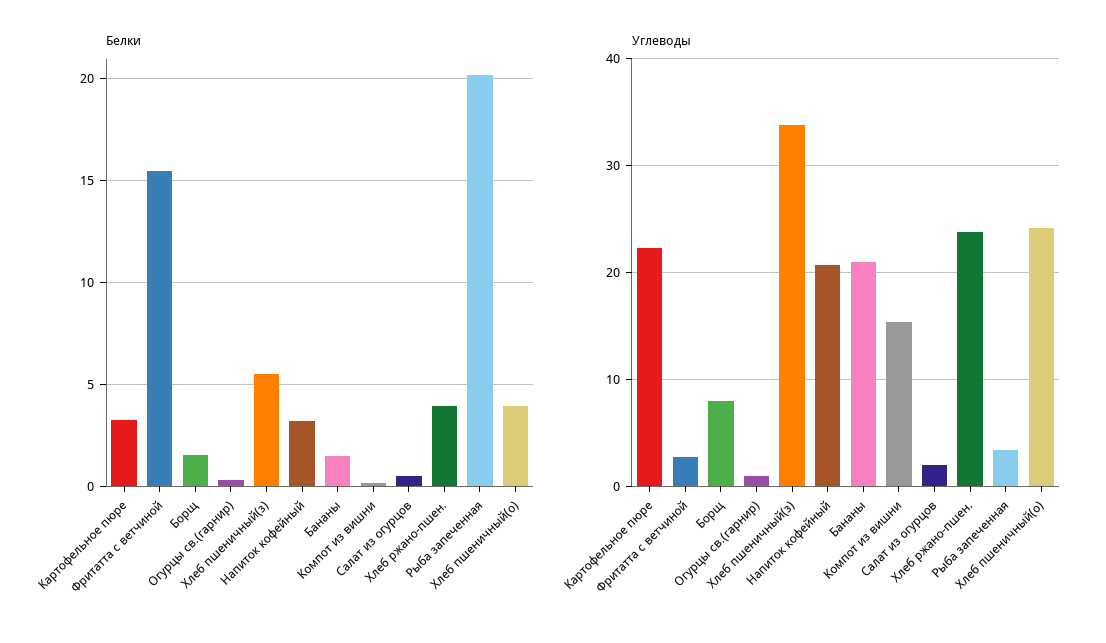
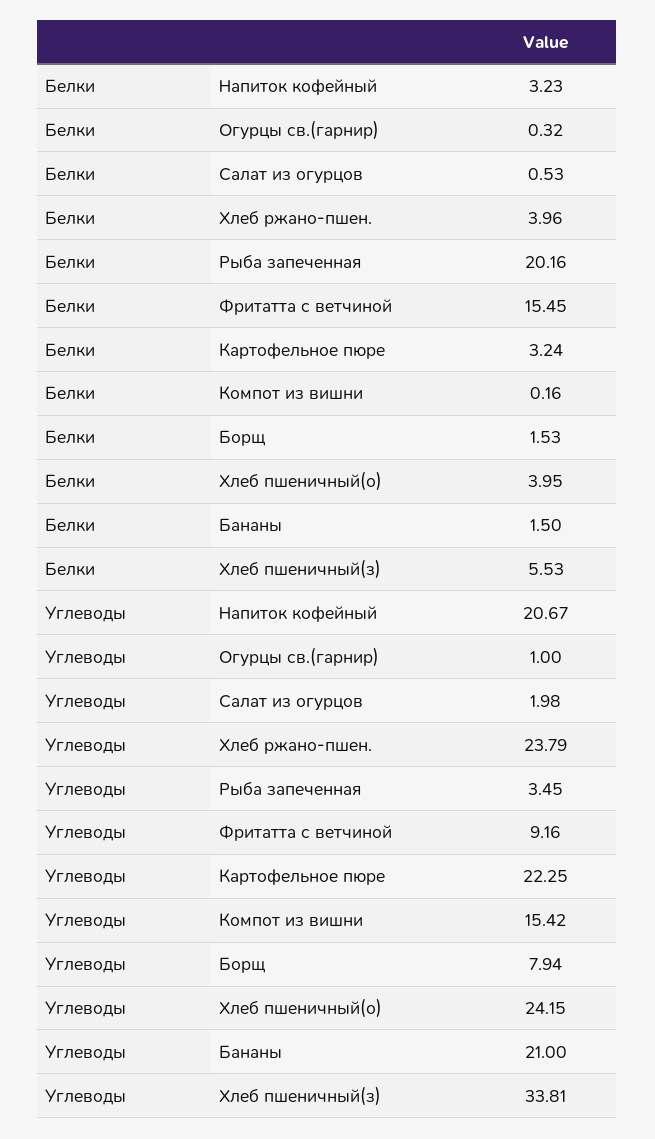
  {
    "Белки": {
      "Картофельное пюре": 3.24,
      "Фритатта с ветчиной": 15.45,
      "Борщ": 1.53,
      "Огурцы св.(гарнир)": 0.32,
      "Хлеб пшеничный(з)": 5.53,
      "Напиток кофейный": 3.23,
      "Бананы": 1.5,
      "Компот из вишни": 0.16,
      "Салат из огурцов": 0.53,
      "Хлеб ржано-пшен.": 3.96,
      "Рыба запеченная": 20.16,
      "Хлеб пшеничный(о)": 3.95
    },
    "Углеводы": {
      "Картофельное пюре": 22.25,
-     "Фритатта с ветчиной": 3,
+     "Фритатта с ветчиной": 9.16,
      "Борщ": 7.94,
      "Огурцы св.(гарнир)": 1,
      "Хлеб пшеничный(з)": 33.81,
      "Напиток кофейный": 20.67,
      "Бананы": 21,
      "Компот из вишни": 15.42,
      "Салат из огурцов": 1.98,
      "Хлеб ржано-пшен.": 23.79,
      "Рыба запеченная": 3.45,
      "Хлеб пшеничный(о)": 24.15
    }
  }

